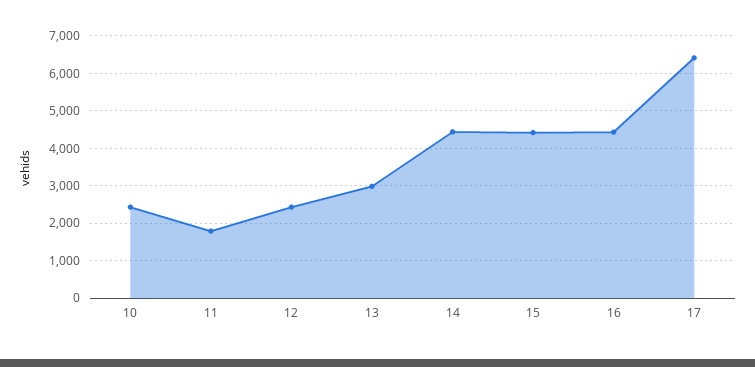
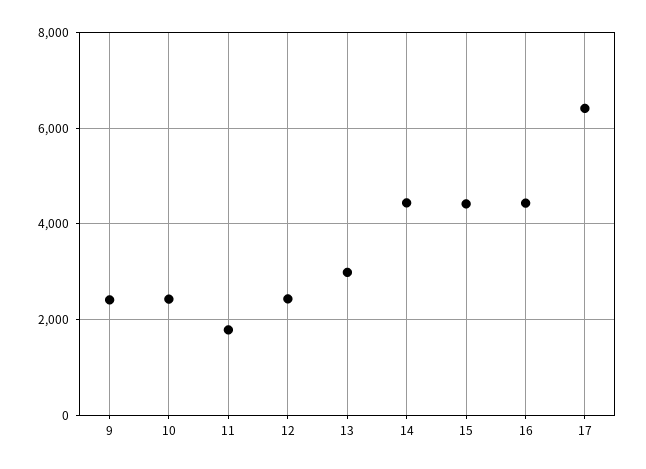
  {
    "10": 2400,
    "11": 1800,
    "12": 2400,
    "13": 3000,
    "14": 4400,
    "15": 4400,
    "16": 4400,
-   "17": 6400
+   "17": 6400,
+   "9": 2400
  }

